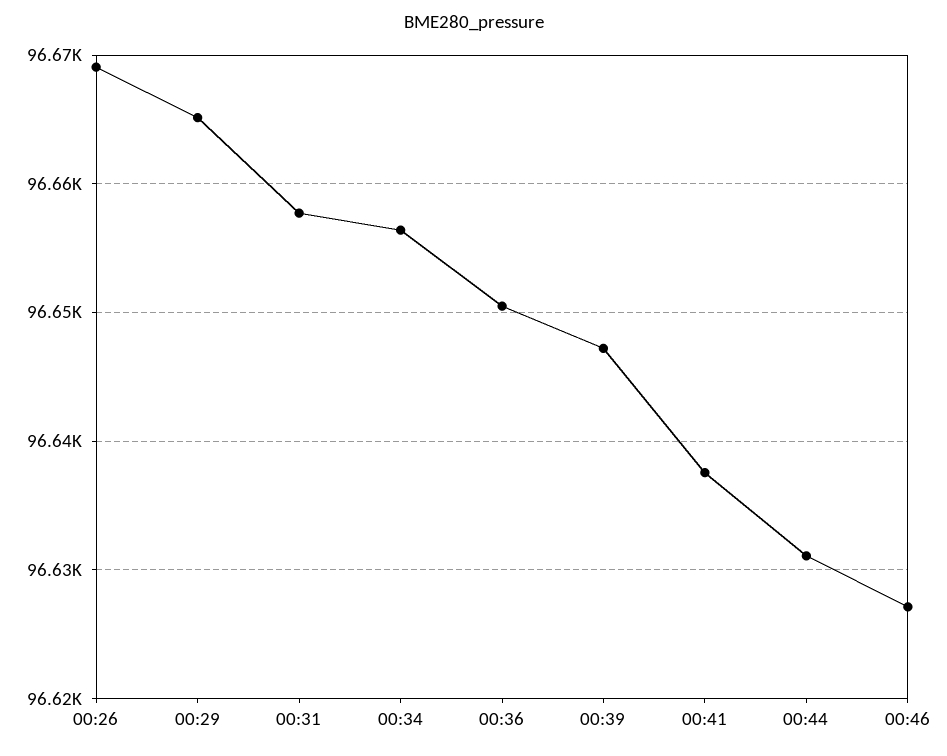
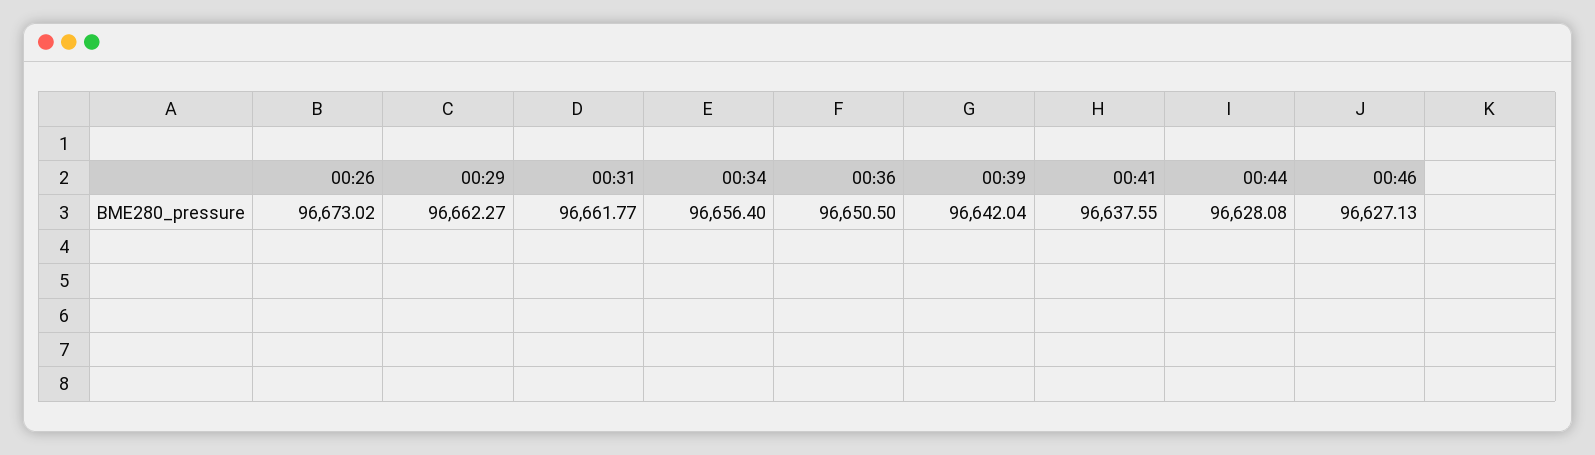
  {
-   "00:26": 96669,
+   "00:26": 96673.02,
-   "00:29": 96665,
+   "00:29": 96662.27,
-   "00:31": 96658,
+   "00:31": 96661.77,
    "00:34": 96656.4,
    "00:36": 96650.5,
-   "00:39": 96647,
+   "00:39": 96642.04,
    "00:41": 96637.55,
-   "00:44": 96631,
+   "00:44": 96628.08,
    "00:46": 96627.13
  }

